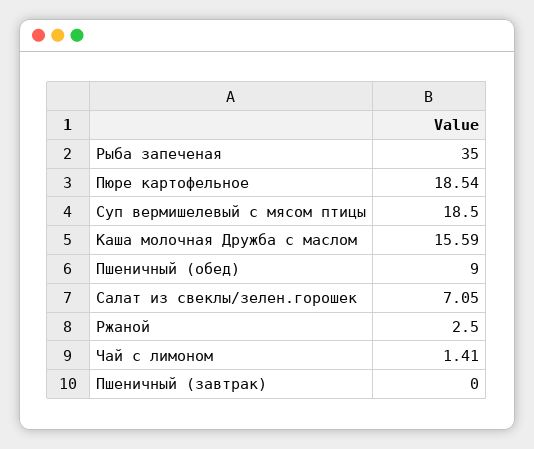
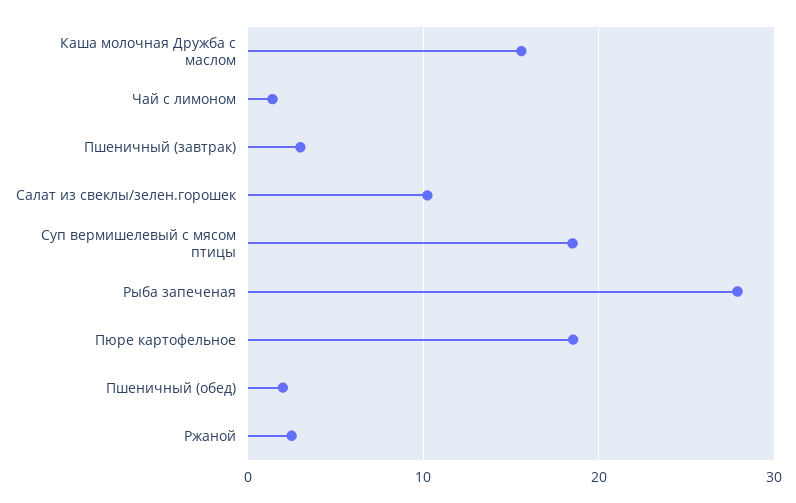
  {
-   "Рыба запеченая": 35,
+   "Рыба запеченая": 28,
    "Пюре картофельное": 18.54,
    "Суп вермишелевый с мясом птицы": 18.5,
    "Каша молочная Дружба с маслом": 15.59,
-   "Пшеничный (обед)": 9,
+   "Пшеничный (обед)": 2,
-   "Салат из свеклы/зелен.горошек": 7.05,
+   "Салат из свеклы/зелен.горошек": 10,
    "Ржаной": 2.5,
    "Чай с лимоном": 1.41,
-   "Пшеничный (завтрак)": 0
+   "Пшеничный (завтрак)": 3
  }

